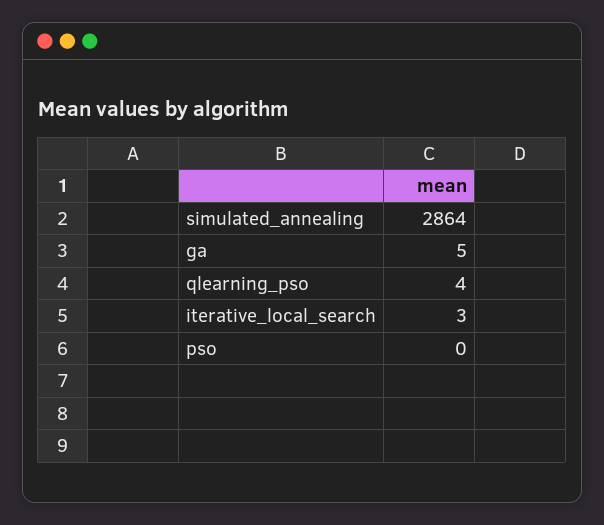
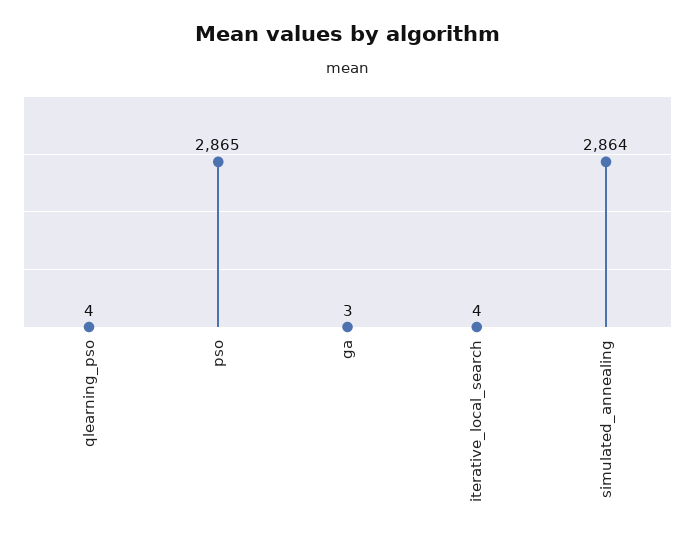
  {
    "simulated_annealing": 2864,
-   "ga": 5,
+   "ga": 3,
    "qlearning_pso": 4,
-   "iterative_local_search": 3,
+   "iterative_local_search": 4,
-   "pso": 0
+   "pso": 2865
  }

